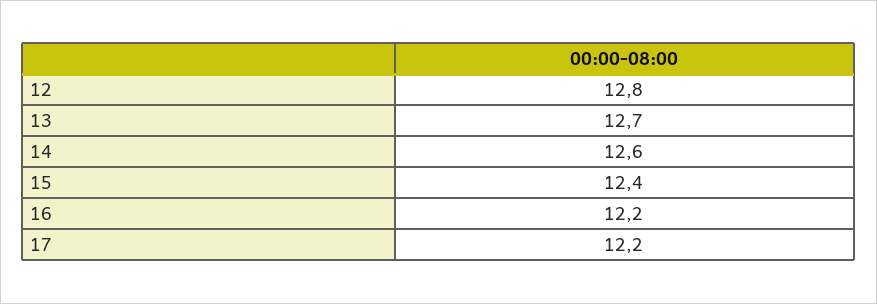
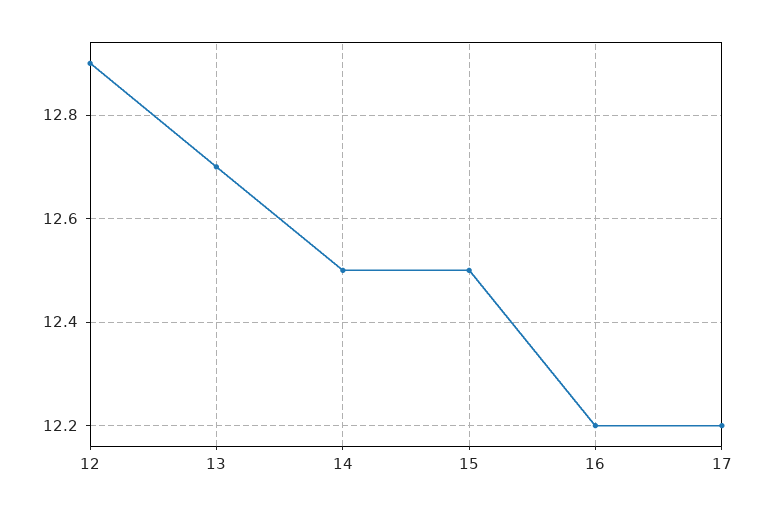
  {
-   "12": 12.8,
+   "12": 12.9,
    "13": 12.7,
-   "14": 12.6,
+   "14": 12.5,
-   "15": 12.4,
+   "15": 12.5,
    "16": 12.2,
    "17": 12.2
  }

